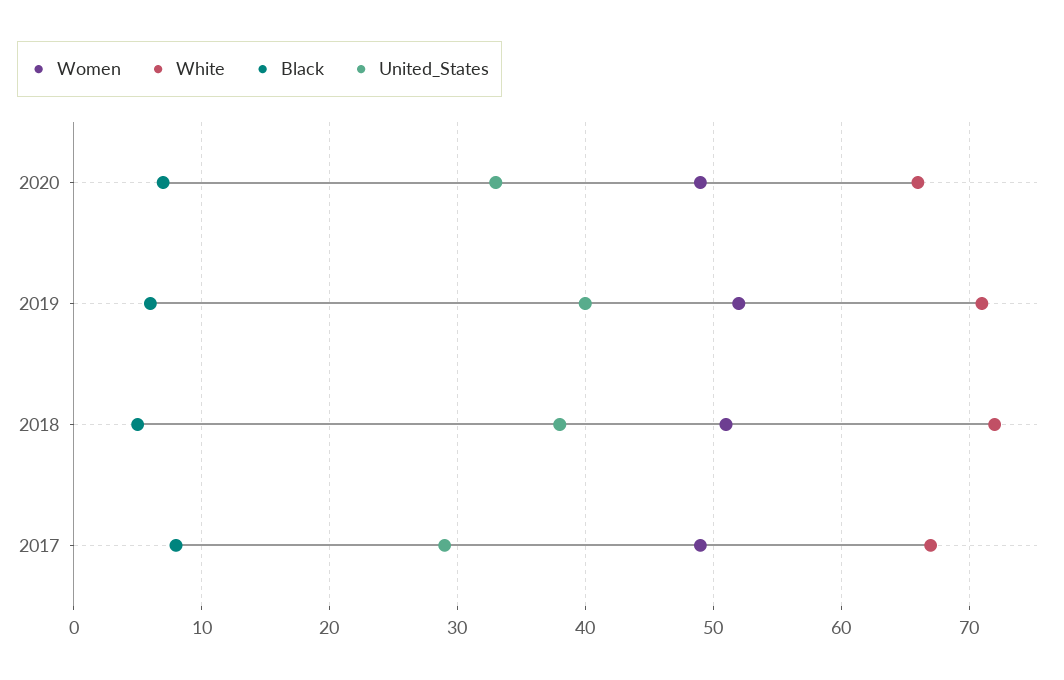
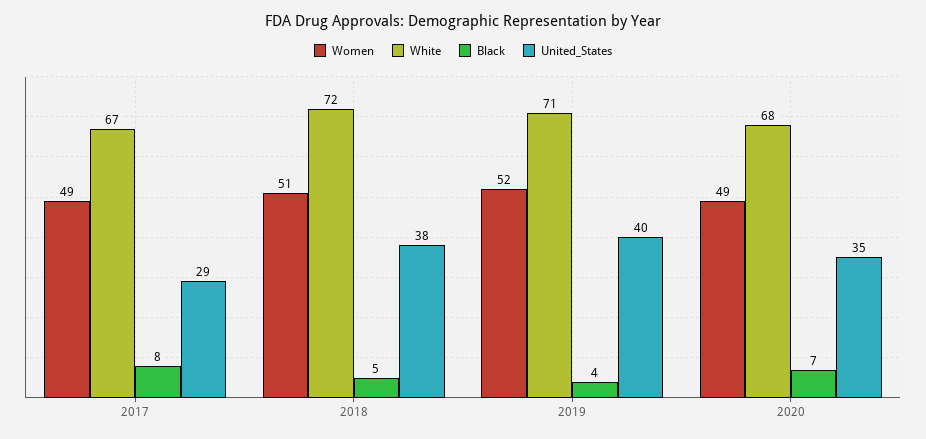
  {
    "Women": {
      "2020": 49,
      "2019": 52,
      "2018": 51,
      "2017": 49
    },
    "White": {
-     "2020": 66,
+     "2020": 68,
      "2019": 71,
      "2018": 72,
      "2017": 67
    },
    "Black": {
      "2020": 7,
-     "2019": 6,
+     "2019": 4,
      "2018": 5,
      "2017": 8
    },
    "United_States": {
-     "2020": 33,
+     "2020": 35,
      "2019": 40,
      "2018": 38,
      "2017": 29
    }
  }

